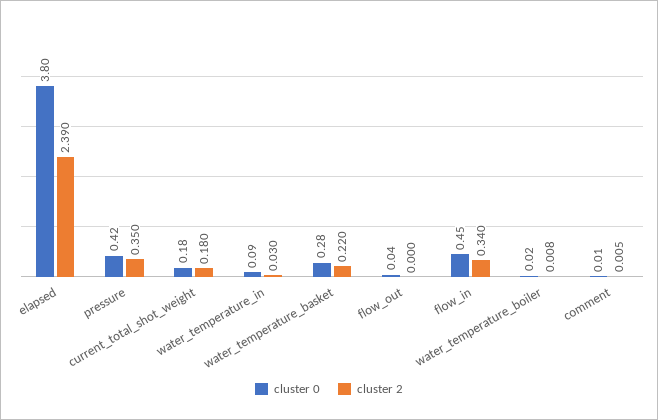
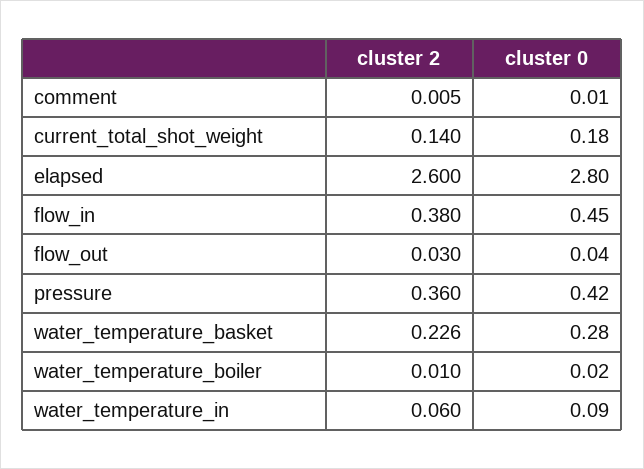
  {
    "cluster 0": {
-     "elapsed": 3.8,
+     "elapsed": 2.8,
      "pressure": 0.42,
      "current_total_shot_weight": 0.18,
      "water_temperature_in": 0.09,
      "water_temperature_basket": 0.28,
      "flow_out": 0.04,
      "flow_in": 0.45,
      "water_temperature_boiler": 0.02,
      "comment": 0.01
    },
    "cluster 2": {
-     "elapsed": 2.39,
+     "elapsed": 2.6,
-     "pressure": 0.35,
+     "pressure": 0.36,
-     "current_total_shot_weight": 0.18,
+     "current_total_shot_weight": 0.14,
-     "water_temperature_in": 0.03,
+     "water_temperature_in": 0.06,
-     "water_temperature_basket": 0.22,
+     "water_temperature_basket": 0.226,
-     "flow_out": 0,
+     "flow_out": 0.03,
-     "flow_in": 0.34,
+     "flow_in": 0.38,
-     "water_temperature_boiler": 0.008,
+     "water_temperature_boiler": 0.01,
      "comment": 0.005
    }
  }

